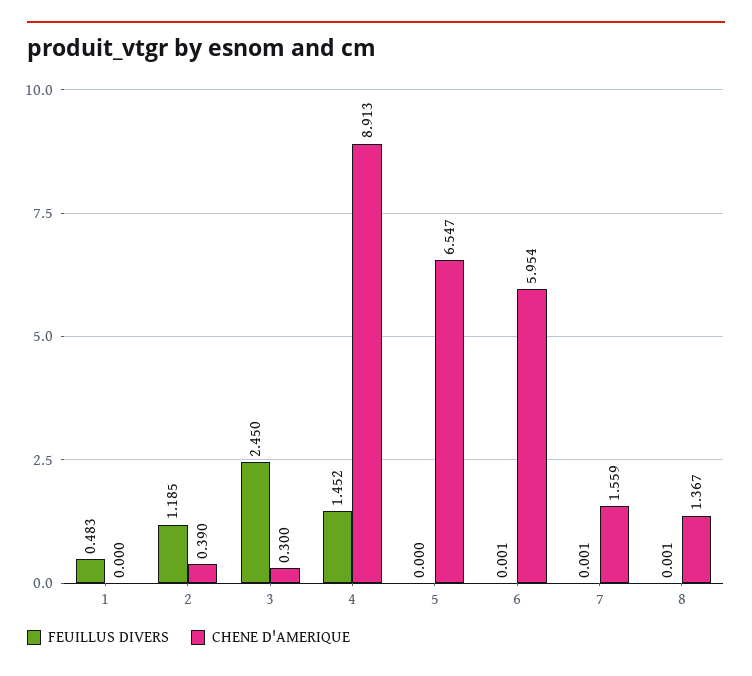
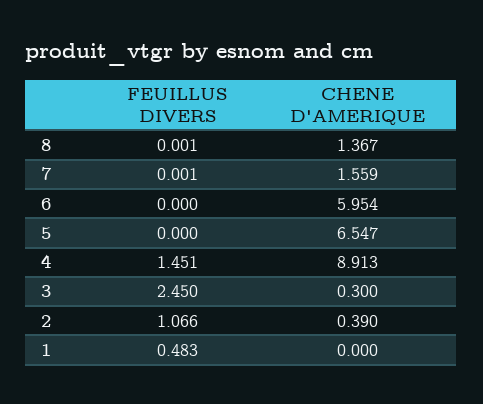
  {
    "FEUILLUS DIVERS": {
      "1": 0.483,
-     "2": 1.185,
+     "2": 1.066,
      "3": 2.45,
-     "4": 1.452,
+     "4": 1.451,
      "5": 0,
-     "6": 0.001,
+     "6": 0,
      "7": 0.001,
      "8": 0.001
    },
    "CHENE D'AMERIQUE": {
      "1": 0,
      "2": 0.39,
      "3": 0.3,
      "4": 8.913,
      "5": 6.547,
      "6": 5.954,
      "7": 1.559,
      "8": 1.367
    }
  }

